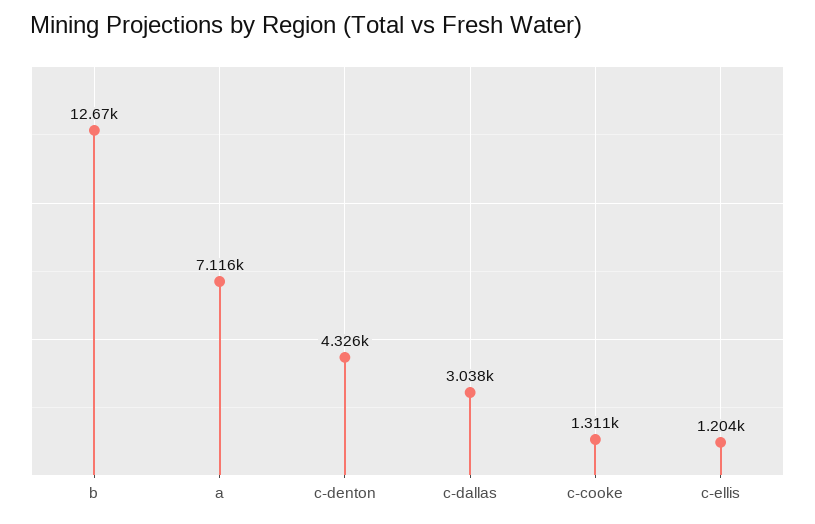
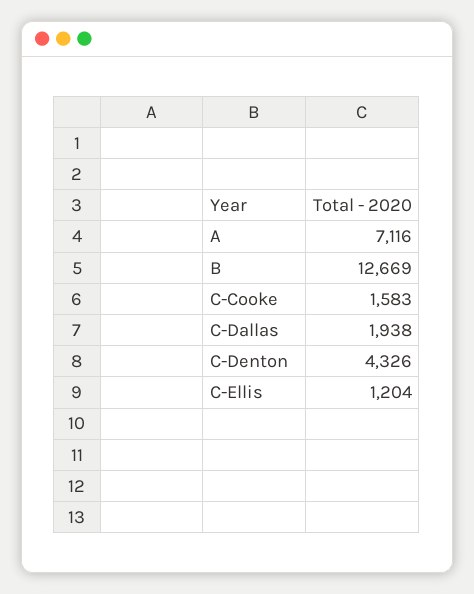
  {
    "b": 12669,
    "a": 7116,
    "c-denton": 4326,
-   "c-dallas": 3038,
+   "c-dallas": 1938,
-   "c-cooke": 1311,
+   "c-cooke": 1583,
    "c-ellis": 1204
  }

